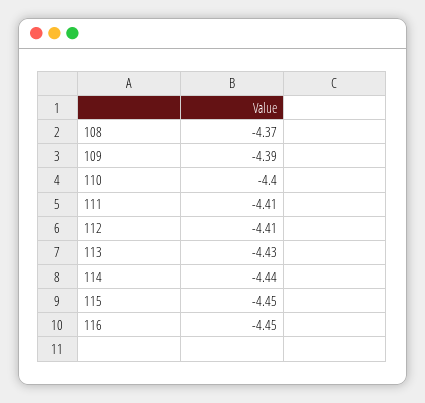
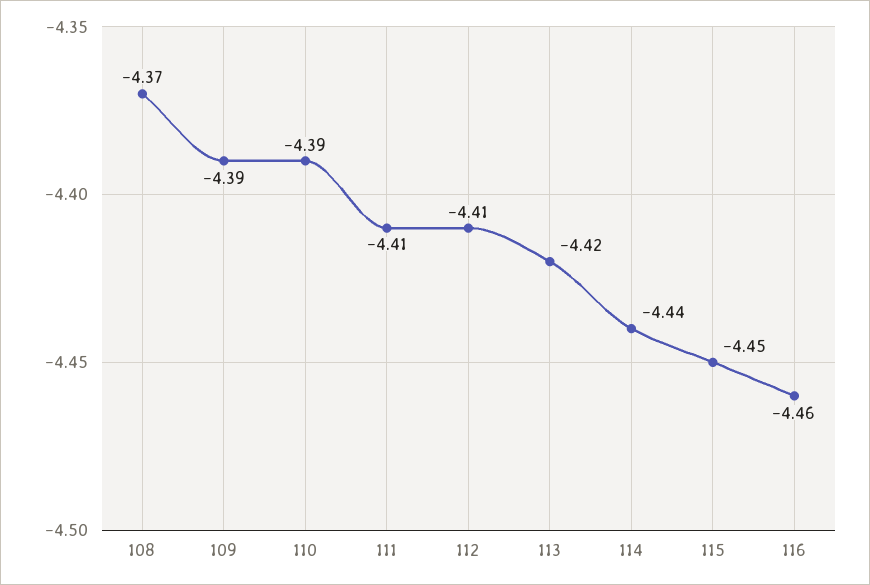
  {
    "108": -4.37,
    "109": -4.39,
-   "110": -4.4,
+   "110": -4.39,
    "111": -4.41,
    "112": -4.41,
-   "113": -4.43,
+   "113": -4.42,
    "114": -4.44,
    "115": -4.45,
-   "116": -4.45
+   "116": -4.46
  }

